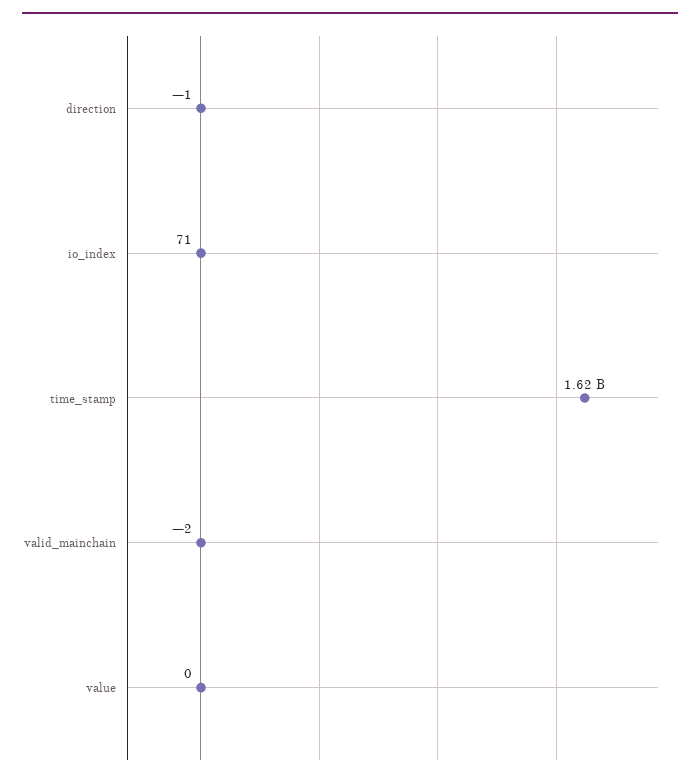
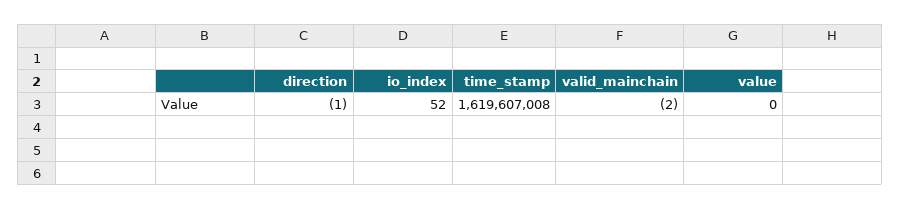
  {
    "direction": -1,
-   "io_index": 71,
+   "io_index": 52,
    "time_stamp": 1619607008,
    "valid_mainchain": -2,
    "value": 0
  }

